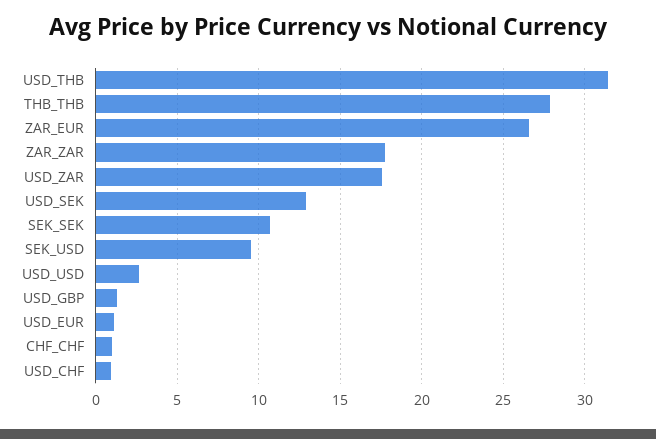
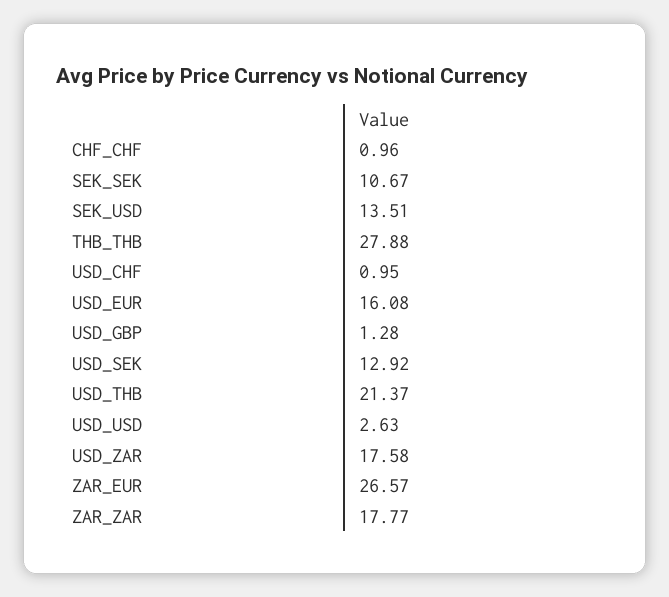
  {
-   "USD_THB": 31.5,
+   "USD_THB": 21.37,
    "THB_THB": 27.88,
    "ZAR_EUR": 26.57,
    "ZAR_ZAR": 17.77,
    "USD_ZAR": 17.58,
    "USD_SEK": 12.92,
    "SEK_SEK": 10.67,
-   "SEK_USD": 9.5,
+   "SEK_USD": 13.51,
    "USD_USD": 2.63,
    "USD_GBP": 1.28,
-   "USD_EUR": 1,
+   "USD_EUR": 16.08,
    "CHF_CHF": 0.96,
    "USD_CHF": 0.95
  }

